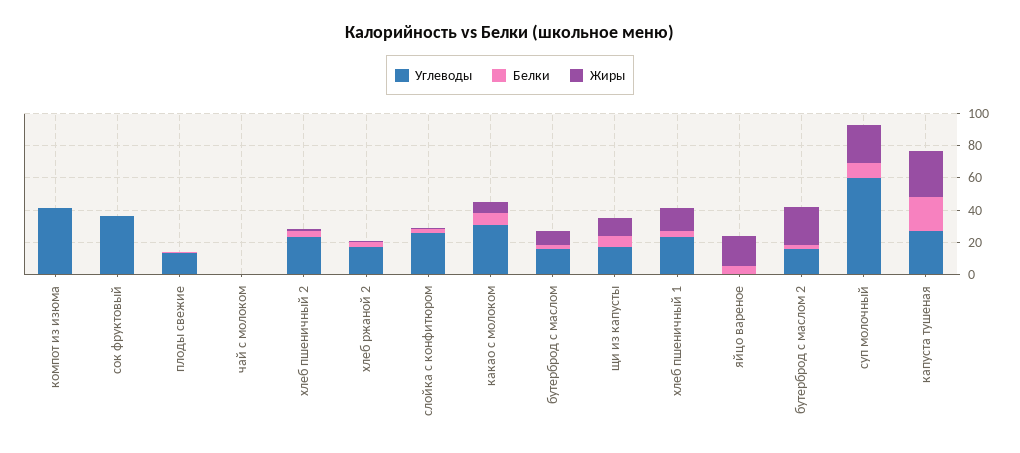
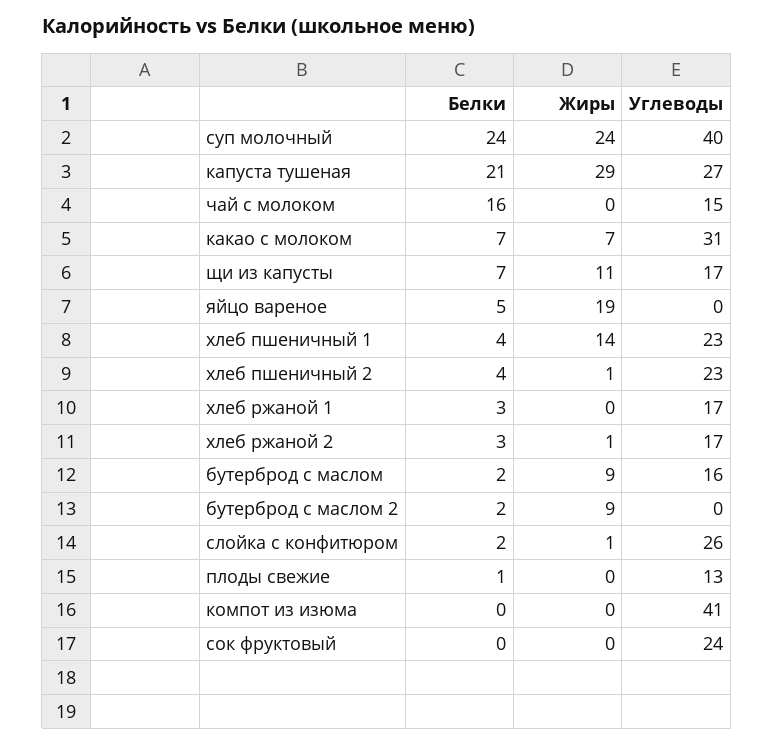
  {
    "Углеводы": {
      "компот из изюма": 41,
-     "сок фруктовый": 35,
+     "сок фруктовый": 24,
      "плоды свежие": 13,
-     "чай с молоком": 0,
+     "чай с молоком": 15,
      "хлеб пшеничный 2": 23,
      "хлеб ржаной 2": 17,
      "слойка с конфитюром": 26,
      "какао с молоком": 31,
      "бутерброд с маслом": 16,
      "щи из капусты": 17,
      "хлеб пшеничный 1": 23,
      "яйцо вареное": 0,
-     "бутерброд с маслом 2": 15,
+     "бутерброд с маслом 2": 0,
-     "суп молочный": 60,
+     "суп молочный": 40,
-     "капуста тушеная": 27
+     "капуста тушеная": 27,
+     "хлеб ржаной 1": 17
    },
    "Белки": {
      "компот из изюма": 0,
      "сок фруктовый": 0,
      "плоды свежие": 1,
-     "чай с молоком": 0,
+     "чай с молоком": 16,
      "хлеб пшеничный 2": 4,
      "хлеб ржаной 2": 3,
      "слойка с конфитюром": 2,
      "какао с молоком": 7,
      "бутерброд с маслом": 2,
      "щи из капусты": 7,
      "хлеб пшеничный 1": 4,
      "яйцо вареное": 5,
      "бутерброд с маслом 2": 2,
-     "суп молочный": 10,
+     "суп молочный": 24,
-     "капуста тушеная": 21
+     "капуста тушеная": 21,
+     "хлеб ржаной 1": 3
    },
    "Жиры": {
      "компот из изюма": 0,
      "сок фруктовый": 0,
      "плоды свежие": 0,
      "чай с молоком": 0,
      "хлеб пшеничный 2": 1,
      "хлеб ржаной 2": 1,
      "слойка с конфитюром": 1,
      "какао с молоком": 7,
      "бутерброд с маслом": 9,
      "щи из капусты": 11,
      "хлеб пшеничный 1": 14,
      "яйцо вареное": 19,
-     "бутерброд с маслом 2": 25,
+     "бутерброд с маслом 2": 9,
      "суп молочный": 24,
-     "капуста тушеная": 29
+     "капуста тушеная": 29,
+     "хлеб ржаной 1": 0
    }
  }

